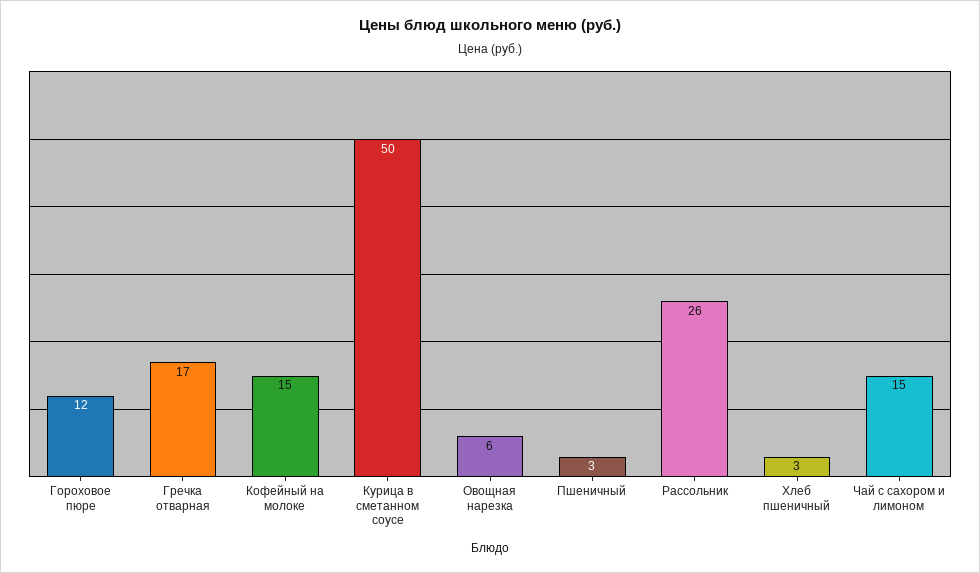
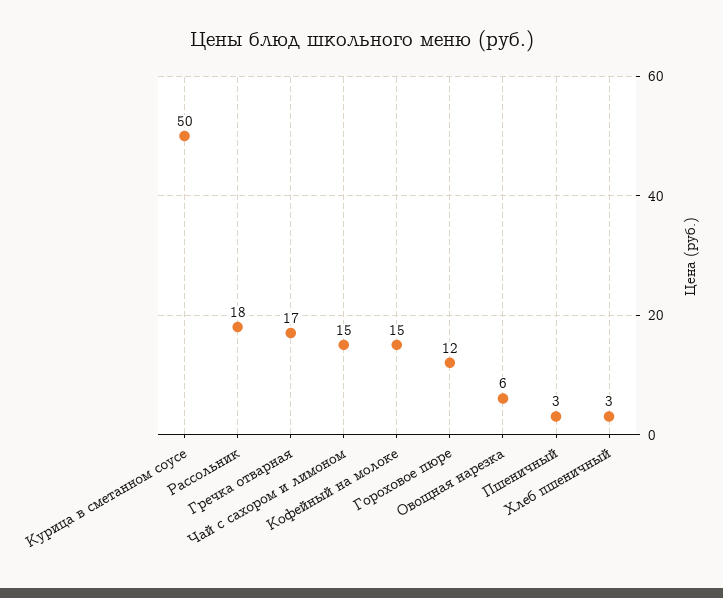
  {
    "Гороховое пюре": 12,
    "Гречка отварная": 17,
    "Кофейный на молоке": 15,
    "Курица в сметанном соусе": 50,
    "Овощная нарезка": 6,
    "Пшеничный": 3,
-   "Рассольник": 26,
+   "Рассольник": 18,
    "Хлеб пшеничный": 3,
    "Чай с сахором и лимоном": 15
  }

